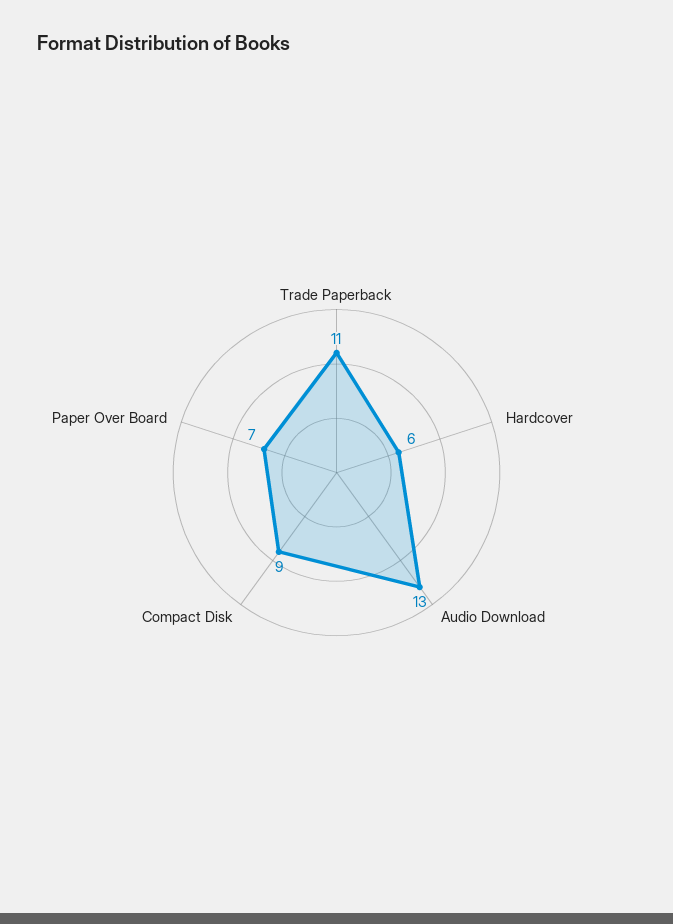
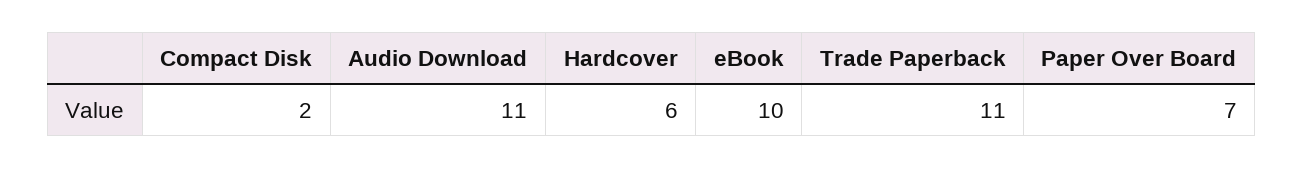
  {
    "Trade Paperback": 11,
    "Hardcover": 6,
-   "Audio Download": 13,
+   "Audio Download": 11,
-   "Compact Disk": 9,
+   "Compact Disk": 2,
-   "Paper Over Board": 7
+   "Paper Over Board": 7,
+   "eBook": 10
  }

